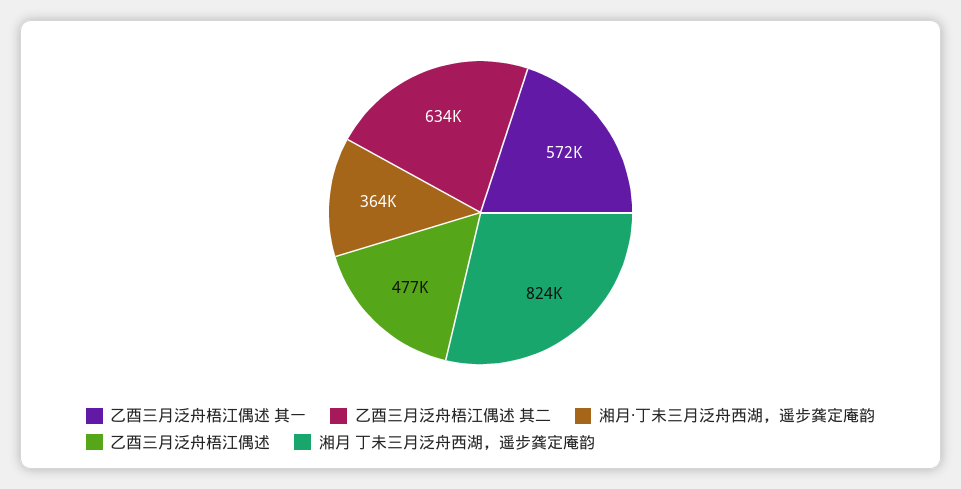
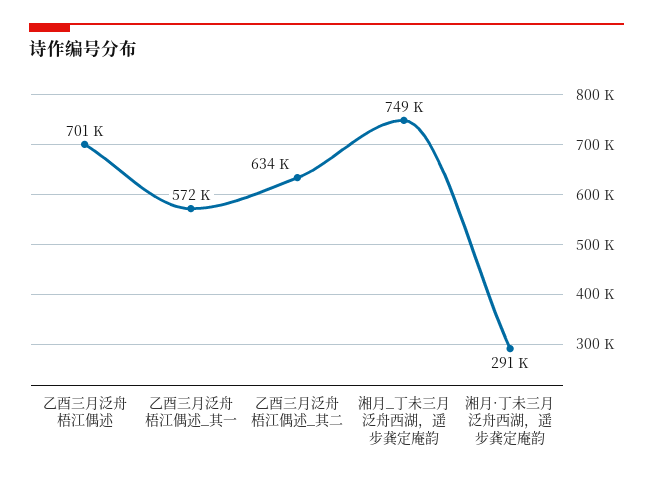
  {
    "乙酉三月泛舟梧江偶述 其一": 572000,
    "乙酉三月泛舟梧江偶述 其二": 634000,
-   "湘月·丁未三月泛舟西湖，遥步龚定庵韵": 364000,
+   "湘月·丁未三月泛舟西湖，遥步龚定庵韵": 291000,
-   "乙酉三月泛舟梧江偶述": 477000,
+   "乙酉三月泛舟梧江偶述": 701000,
-   "湘月 丁未三月泛舟西湖，遥步龚定庵韵": 824000
+   "湘月 丁未三月泛舟西湖，遥步龚定庵韵": 749000
  }

